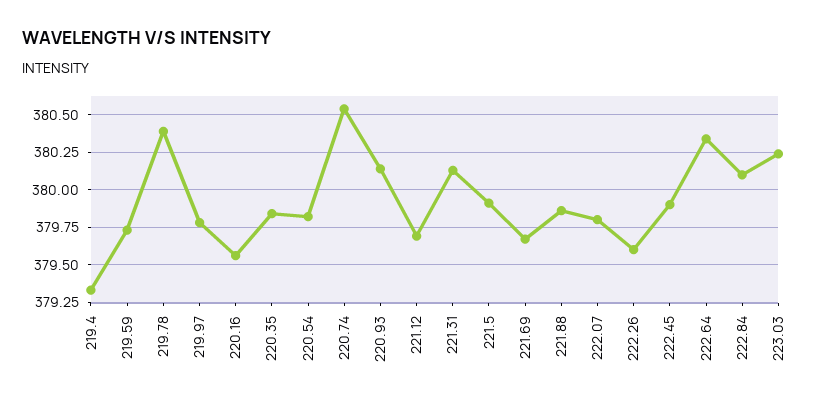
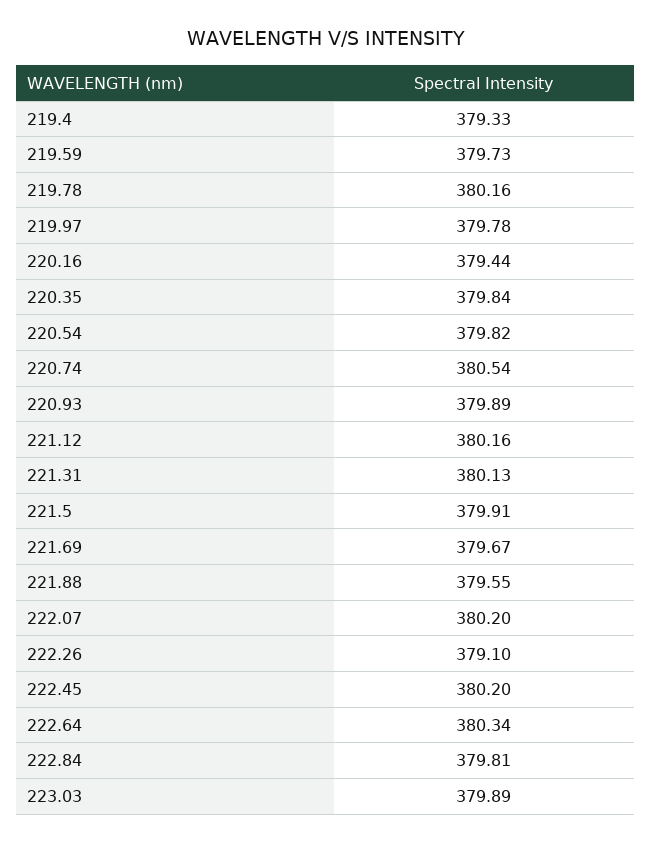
  {
    "219.4": 379.33,
    "219.59": 379.73,
-   "219.78": 380.4,
+   "219.78": 380.16,
    "219.97": 379.78,
-   "220.16": 379.55,
+   "220.16": 379.44,
    "220.35": 379.84,
    "220.54": 379.82,
    "220.74": 380.54,
-   "220.93": 380.15,
+   "220.93": 379.89,
-   "221.12": 379.7,
+   "221.12": 380.16,
    "221.31": 380.13,
    "221.5": 379.91,
    "221.69": 379.67,
-   "221.88": 379.85,
+   "221.88": 379.55,
-   "222.07": 379.8,
+   "222.07": 380.2,
-   "222.26": 379.6,
+   "222.26": 379.1,
-   "222.45": 379.9,
+   "222.45": 380.2,
    "222.64": 380.34,
-   "222.84": 380.1,
+   "222.84": 379.81,
-   "223.03": 380.25
+   "223.03": 379.89
  }

